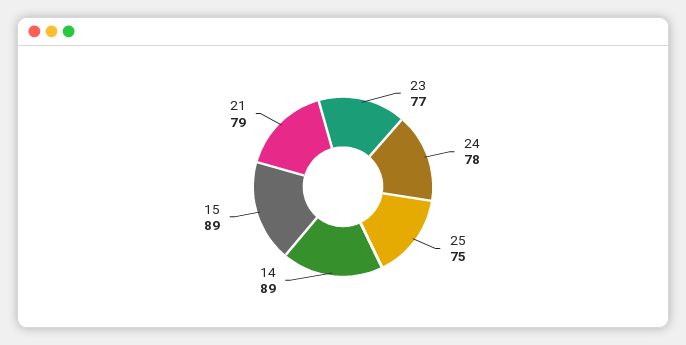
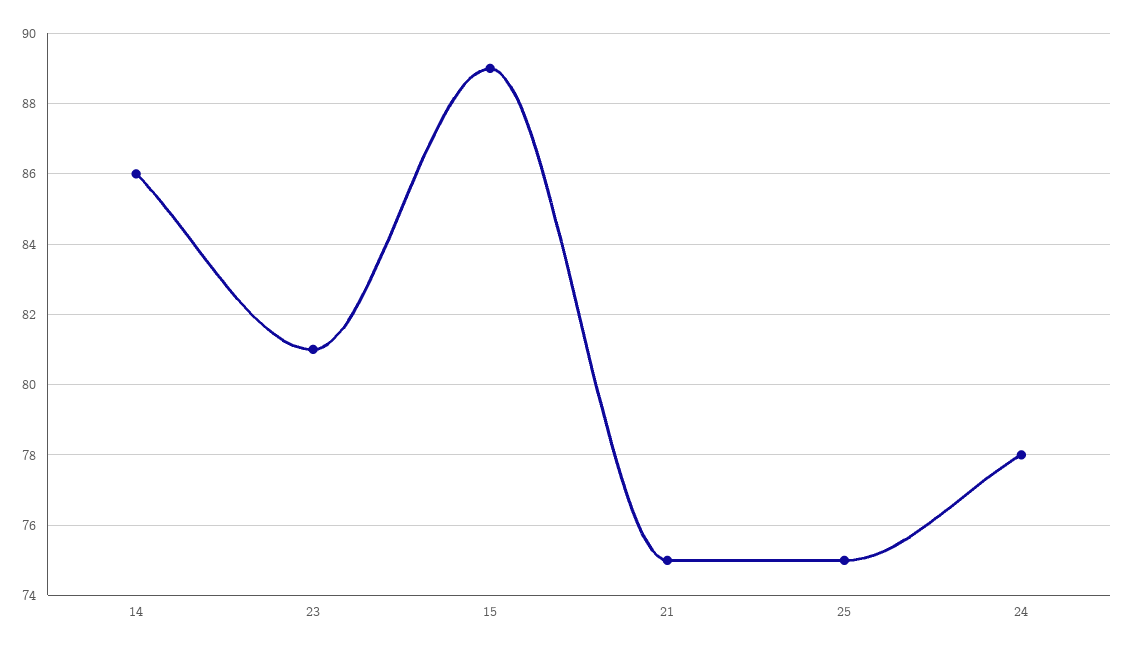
  {
-   "23": 77,
+   "23": 81,
    "24": 78,
    "25": 75,
-   "14": 89,
+   "14": 86,
    "15": 89,
-   "21": 79
+   "21": 75
  }

